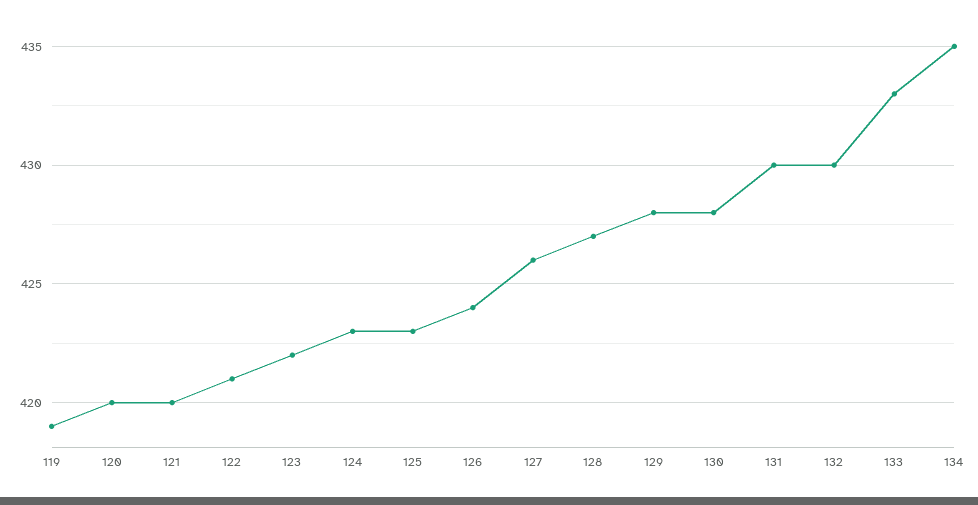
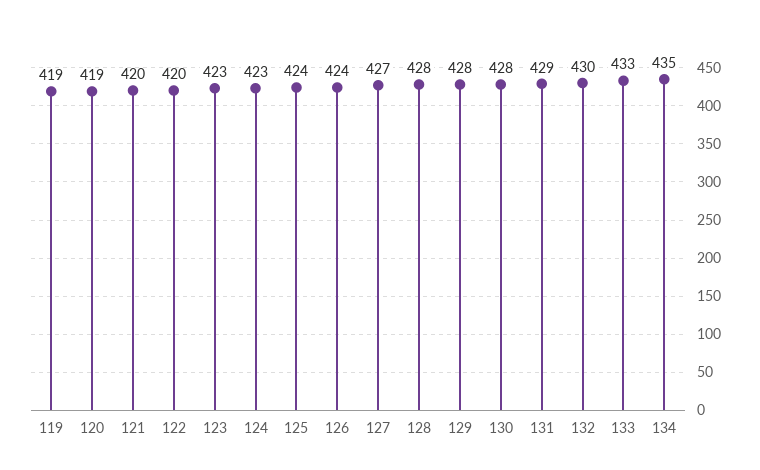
  {
    "119": 419,
-   "120": 420,
+   "120": 419,
    "121": 420,
-   "122": 421,
+   "122": 420,
-   "123": 422,
+   "123": 423,
    "124": 423,
-   "125": 423,
+   "125": 424,
    "126": 424,
-   "127": 426,
+   "127": 427,
-   "128": 427,
+   "128": 428,
    "129": 428,
    "130": 428,
-   "131": 430,
+   "131": 429,
    "132": 430,
    "133": 433,
    "134": 435
  }

